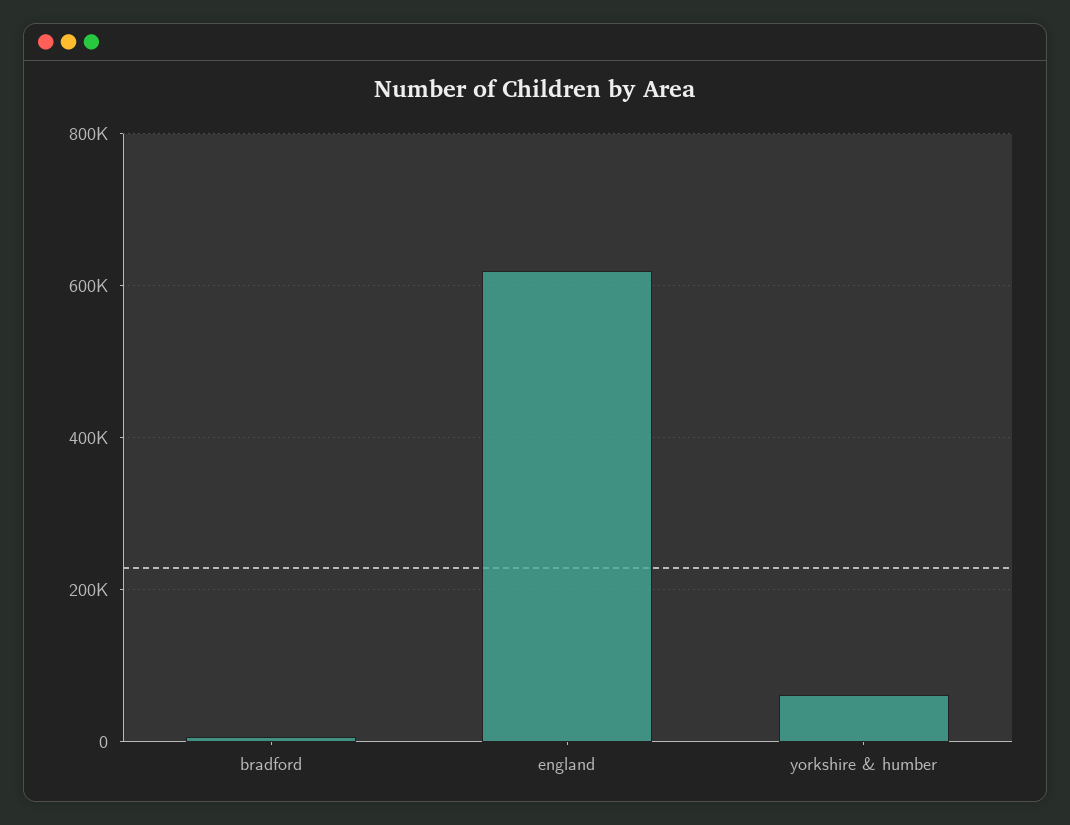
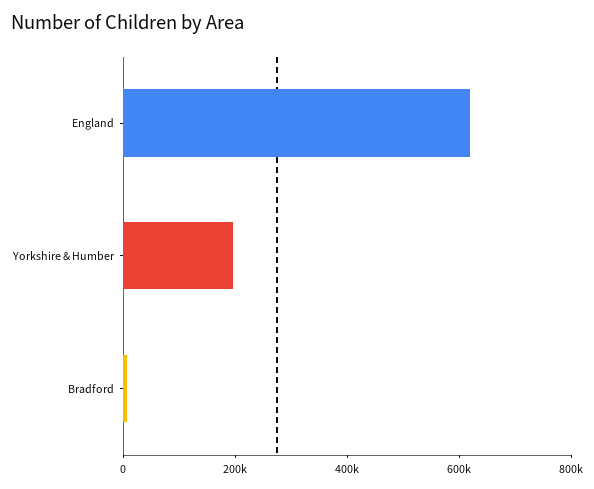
  {
    "bradford": 0,
    "england": 620000,
-   "yorkshire & humber": 60000
+   "yorkshire & humber": 200000
  }

